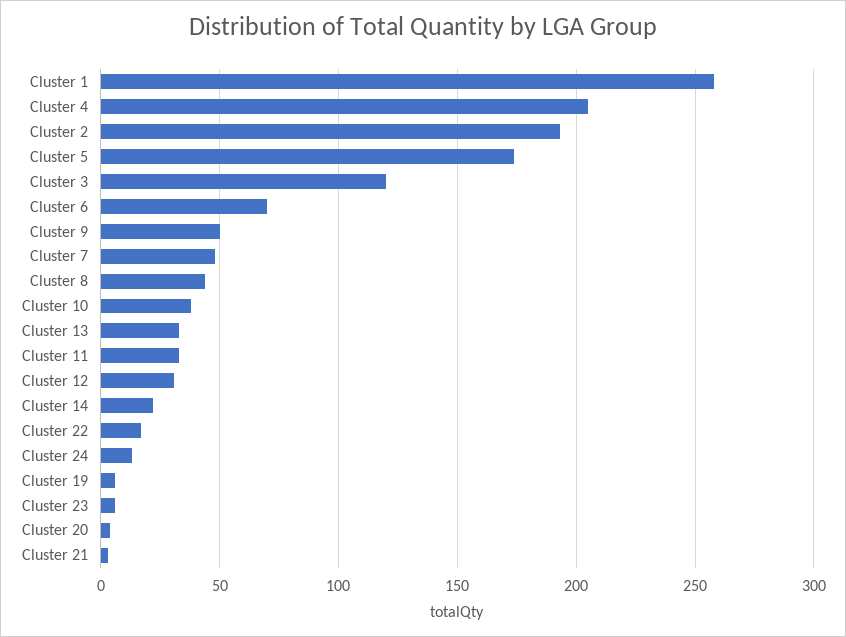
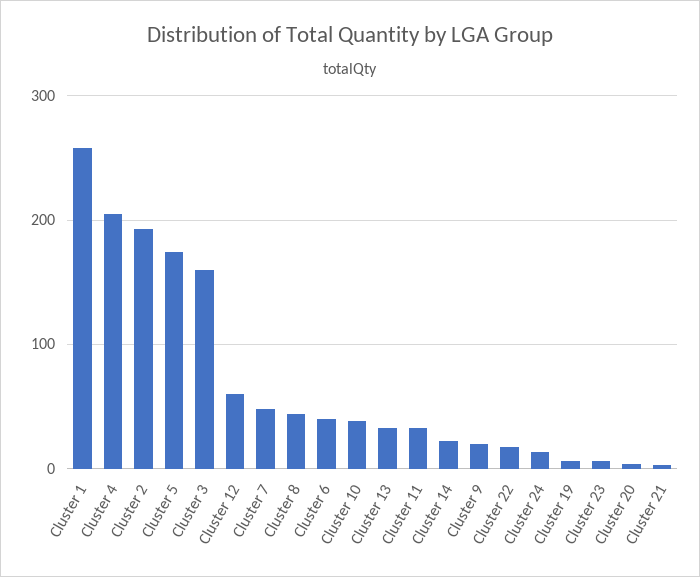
  {
    "Cluster 1": 260,
    "Cluster 4": 205,
    "Cluster 2": 195,
    "Cluster 5": 175,
-   "Cluster 3": 120,
+   "Cluster 3": 160,
-   "Cluster 6": 70,
+   "Cluster 6": 40,
-   "Cluster 9": 50,
+   "Cluster 9": 20,
    "Cluster 7": 50,
    "Cluster 8": 45,
    "Cluster 10": 40,
    "Cluster 13": 35,
    "Cluster 11": 35,
-   "Cluster 12": 30,
+   "Cluster 12": 60,
    "Cluster 14": 20,
    "Cluster 22": 15,
    "Cluster 24": 15,
    "Cluster 19": 5,
    "Cluster 23": 5,
    "Cluster 20": 5,
    "Cluster 21": 5
  }

